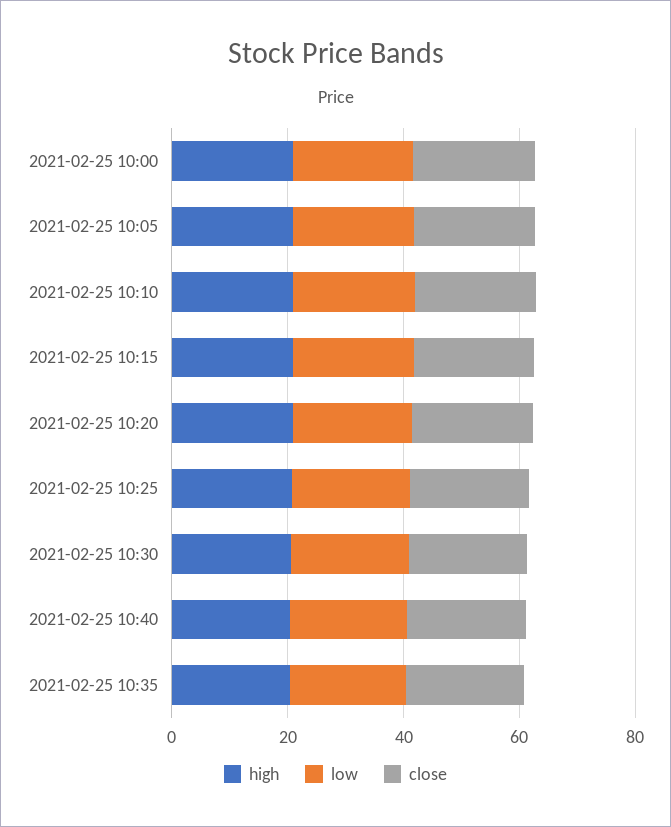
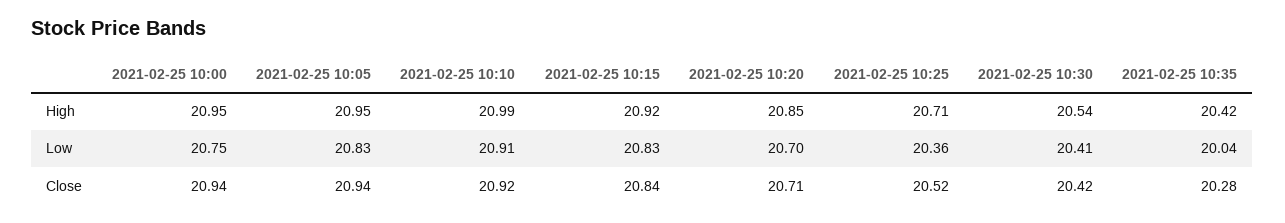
  {
    "high": {
      "2021-02-25 10:00": 20.95,
      "2021-02-25 10:05": 20.95,
      "2021-02-25 10:10": 20.99,
      "2021-02-25 10:15": 20.92,
      "2021-02-25 10:20": 20.85,
      "2021-02-25 10:25": 20.71,
      "2021-02-25 10:30": 20.54,
-     "2021-02-25 10:40": 20,
      "2021-02-25 10:35": 20.42
    },
    "low": {
      "2021-02-25 10:00": 20.75,
      "2021-02-25 10:05": 20.83,
      "2021-02-25 10:10": 20.91,
      "2021-02-25 10:15": 20.83,
      "2021-02-25 10:20": 20.7,
      "2021-02-25 10:25": 20.36,
      "2021-02-25 10:30": 20.41,
-     "2021-02-25 10:40": 20,
      "2021-02-25 10:35": 20.04
    },
    "close": {
      "2021-02-25 10:00": 20.94,
      "2021-02-25 10:05": 20.94,
      "2021-02-25 10:10": 20.92,
      "2021-02-25 10:15": 20.84,
      "2021-02-25 10:20": 20.71,
      "2021-02-25 10:25": 20.52,
      "2021-02-25 10:30": 20.42,
-     "2021-02-25 10:40": 20,
      "2021-02-25 10:35": 20.28
    }
  }

